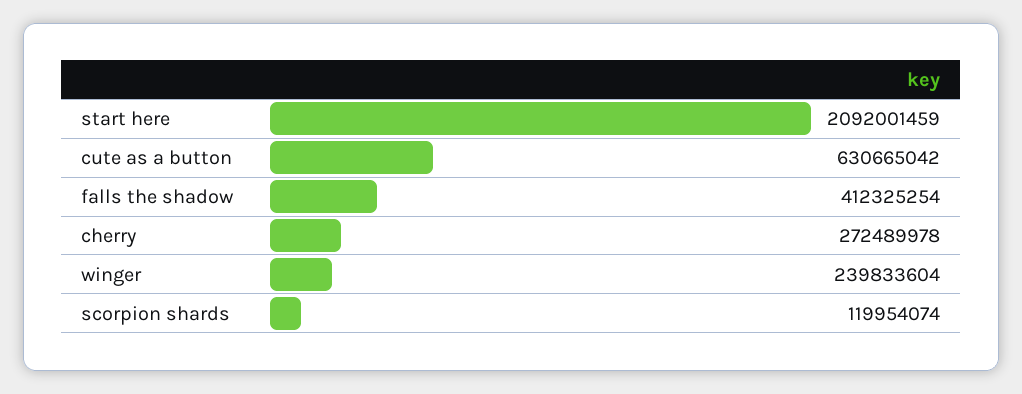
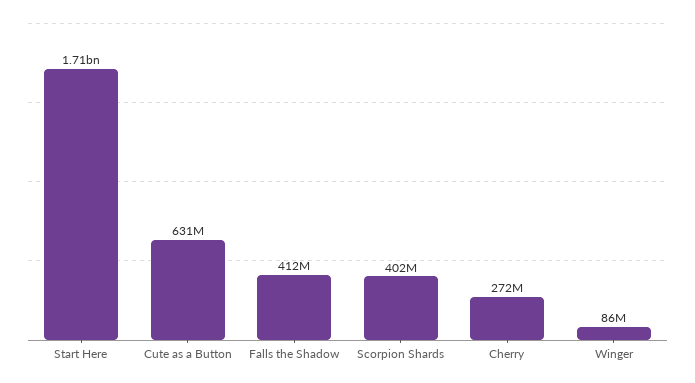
  {
-   "start here": 2092001459,
+   "start here": 1710000000,
    "cute as a button": 630665042,
    "falls the shadow": 412325254,
    "cherry": 272489978,
-   "winger": 239833604,
+   "winger": 86000000,
-   "scorpion shards": 119954074
+   "scorpion shards": 402000000
  }

